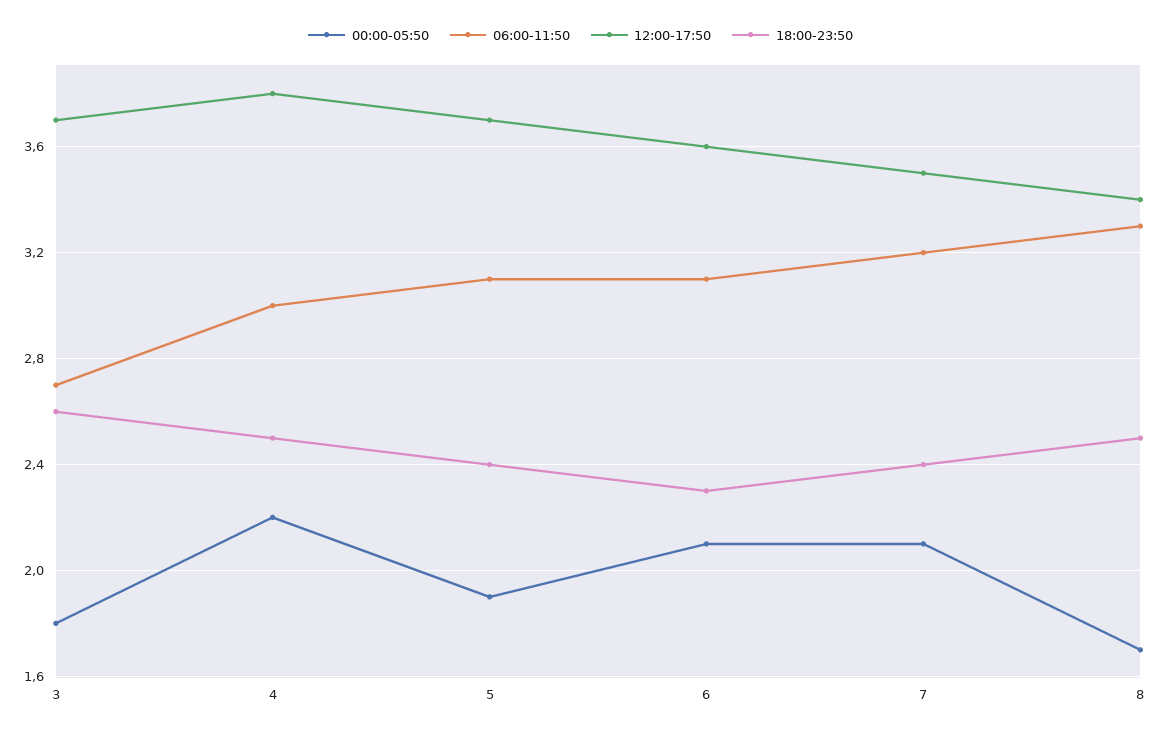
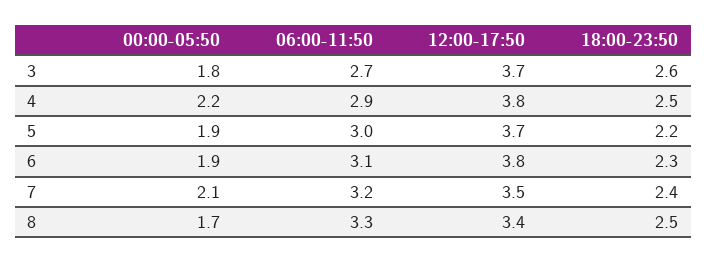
  {
    "00:00-05:50": {
      "3": 1.8,
      "4": 2.2,
      "5": 1.9,
-     "6": 2.1,
+     "6": 1.9,
      "7": 2.1,
      "8": 1.7
    },
    "06:00-11:50": {
      "3": 2.7,
-     "4": 3,
+     "4": 2.9,
-     "5": 3.1,
+     "5": 3,
      "6": 3.1,
      "7": 3.2,
      "8": 3.3
    },
    "12:00-17:50": {
      "3": 3.7,
      "4": 3.8,
      "5": 3.7,
-     "6": 3.6,
+     "6": 3.8,
      "7": 3.5,
      "8": 3.4
    },
    "18:00-23:50": {
      "3": 2.6,
      "4": 2.5,
-     "5": 2.4,
+     "5": 2.2,
      "6": 2.3,
      "7": 2.4,
      "8": 2.5
    }
  }

